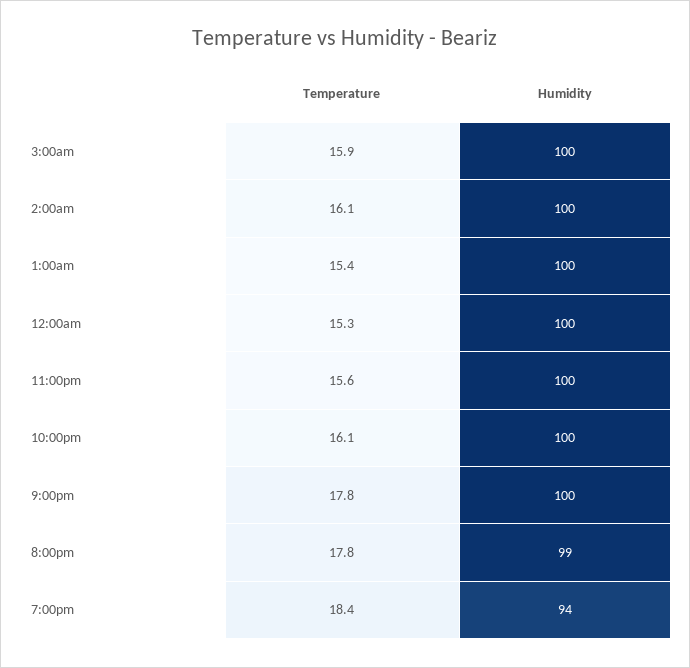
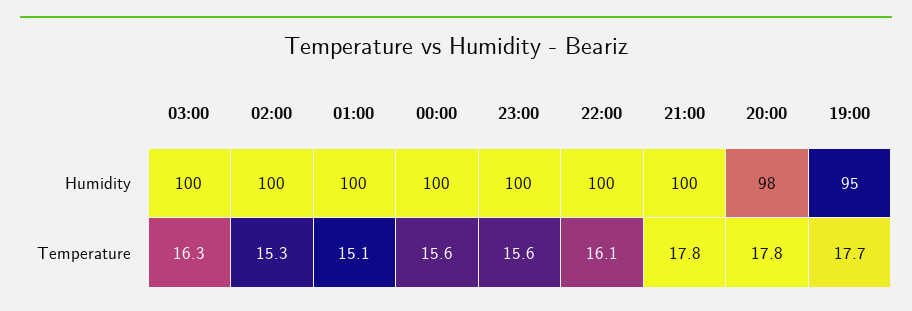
  {
    "Temperature": {
-     "3:00am": 15.9,
+     "3:00am": 16.3,
-     "2:00am": 16.1,
+     "2:00am": 15.3,
-     "1:00am": 15.4,
+     "1:00am": 15.1,
-     "12:00am": 15.3,
+     "12:00am": 15.6,
      "11:00pm": 15.6,
      "10:00pm": 16.1,
      "9:00pm": 17.8,
      "8:00pm": 17.8,
-     "7:00pm": 18.4
+     "7:00pm": 17.7
    },
    "Humidity": {
      "3:00am": 100,
      "2:00am": 100,
      "1:00am": 100,
      "12:00am": 100,
      "11:00pm": 100,
      "10:00pm": 100,
      "9:00pm": 100,
-     "8:00pm": 99,
+     "8:00pm": 98,
-     "7:00pm": 94
+     "7:00pm": 95
    }
  }

